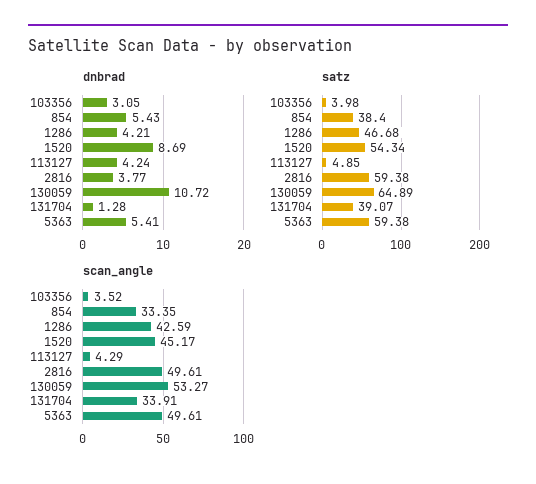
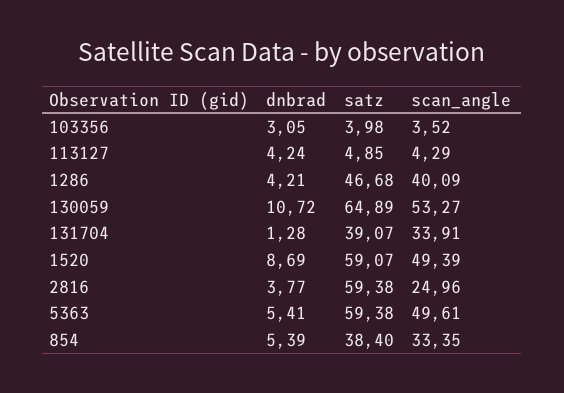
  {
    "dnbrad": {
      "103356": 3.05,
-     "854": 5.43,
+     "854": 5.39,
      "1286": 4.21,
      "1520": 8.69,
      "113127": 4.24,
      "2816": 3.77,
      "130059": 10.72,
      "131704": 1.28,
      "5363": 5.41
    },
    "satz": {
      "103356": 3.98,
      "854": 38.4,
      "1286": 46.68,
-     "1520": 54.34,
+     "1520": 59.07,
      "113127": 4.85,
      "2816": 59.38,
      "130059": 64.89,
      "131704": 39.07,
      "5363": 59.38
    },
    "scan_angle": {
      "103356": 3.52,
      "854": 33.35,
-     "1286": 42.59,
+     "1286": 40.09,
-     "1520": 45.17,
+     "1520": 49.39,
      "113127": 4.29,
-     "2816": 49.61,
+     "2816": 24.96,
      "130059": 53.27,
      "131704": 33.91,
      "5363": 49.61
    }
  }

